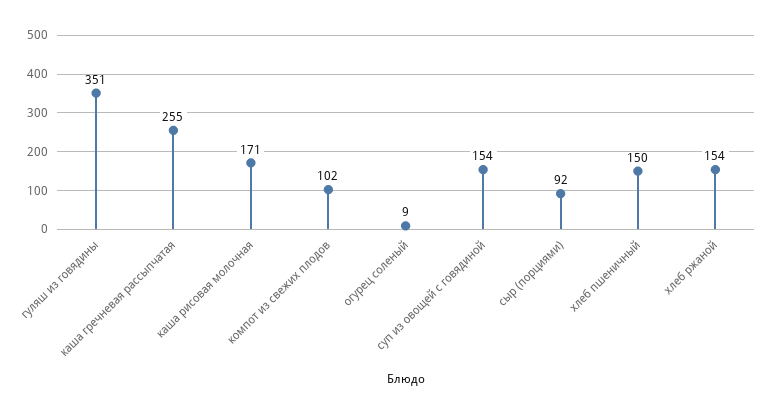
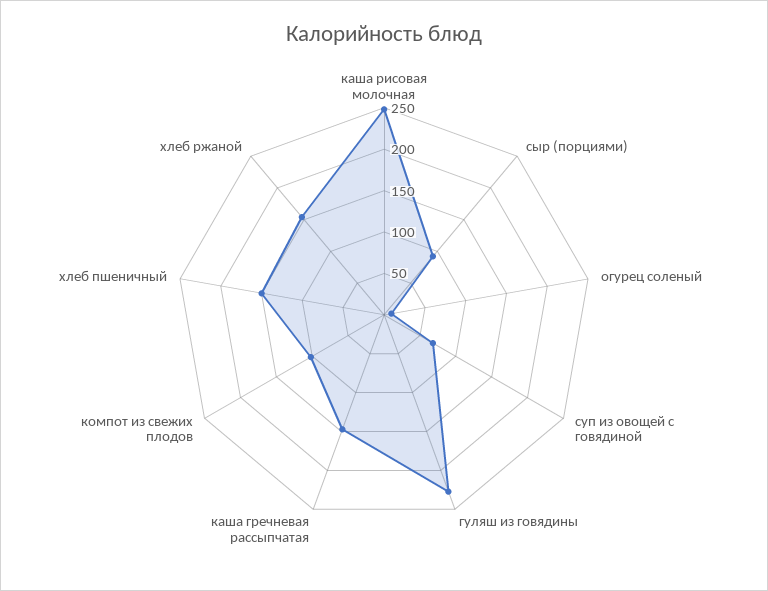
  {
-   "гуляш из говядины": 351,
+   "гуляш из говядины": 230,
-   "каша гречневая рассыпчатая": 255,
+   "каша гречневая рассыпчатая": 150,
-   "каша рисовая молочная": 171,
+   "каша рисовая молочная": 250,
    "компот из свежих плодов": 102,
    "огурец соленый": 9,
-   "суп из овощей с говядиной": 154,
+   "суп из овощей с говядиной": 70,
    "сыр (порциями)": 92,
    "хлеб пшеничный": 150,
    "хлеб ржаной": 154
  }

